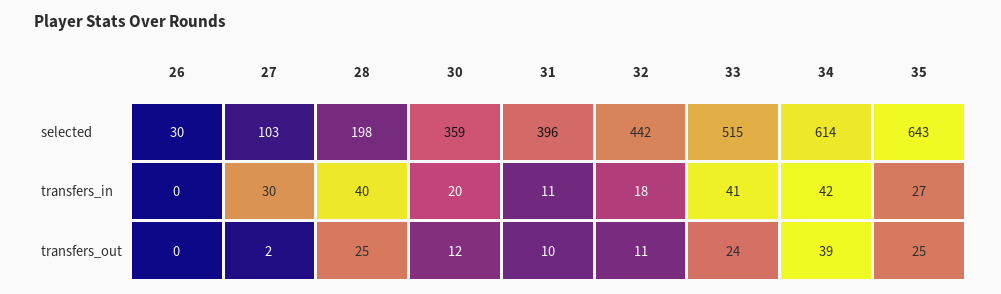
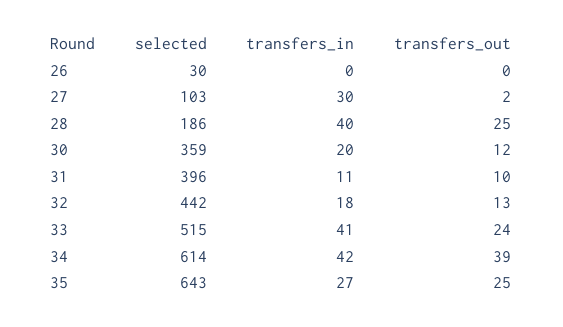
  {
    "26": {
      "selected": 30,
      "transfers_in": 0,
      "transfers_out": 0
    },
    "27": {
      "selected": 103,
      "transfers_in": 30,
      "transfers_out": 2
    },
    "28": {
-     "selected": 198,
+     "selected": 186,
      "transfers_in": 40,
      "transfers_out": 25
    },
    "30": {
      "selected": 359,
      "transfers_in": 20,
      "transfers_out": 12
    },
    "31": {
      "selected": 396,
      "transfers_in": 11,
      "transfers_out": 10
    },
    "32": {
      "selected": 442,
      "transfers_in": 18,
-     "transfers_out": 11
+     "transfers_out": 13
    },
    "33": {
      "selected": 515,
      "transfers_in": 41,
      "transfers_out": 24
    },
    "34": {
      "selected": 614,
      "transfers_in": 42,
      "transfers_out": 39
    },
    "35": {
      "selected": 643,
      "transfers_in": 27,
      "transfers_out": 25
    }
  }

